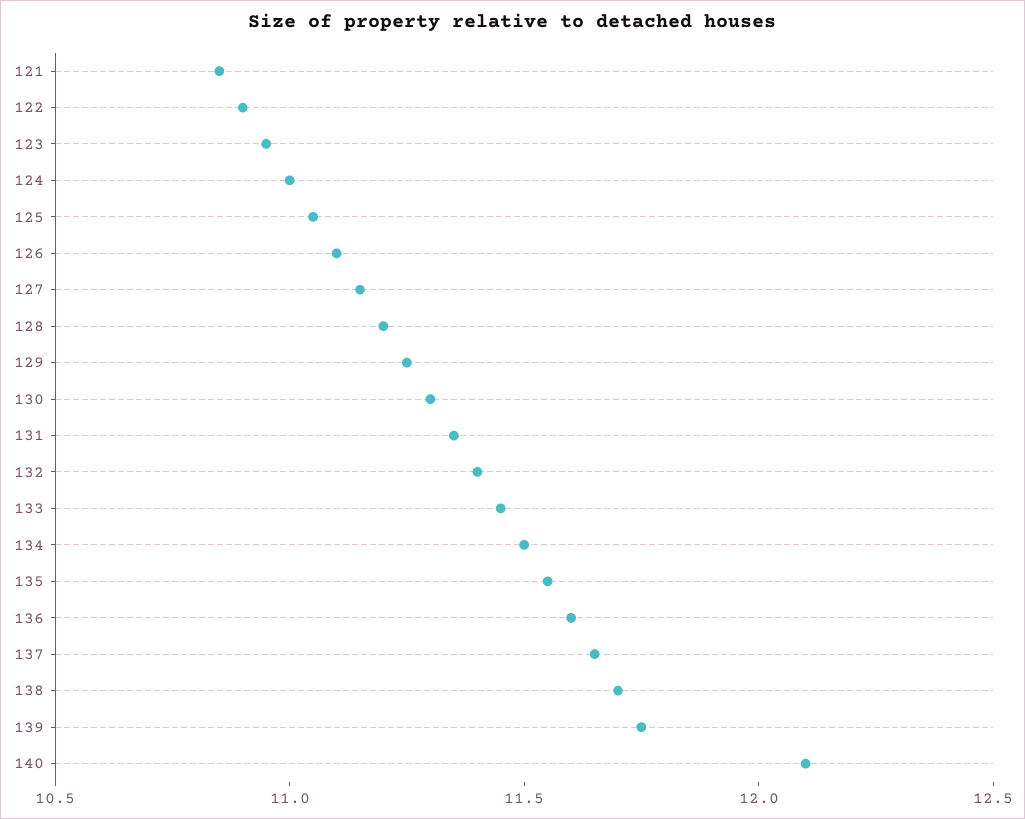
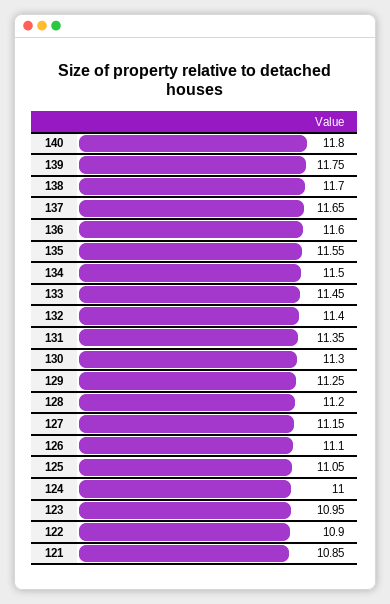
  {
    "121": 10.85,
    "122": 10.9,
    "123": 10.95,
    "124": 11,
    "125": 11.05,
    "126": 11.1,
    "127": 11.15,
    "128": 11.2,
    "129": 11.25,
    "130": 11.3,
    "131": 11.35,
    "132": 11.4,
    "133": 11.45,
    "134": 11.5,
    "135": 11.55,
    "136": 11.6,
    "137": 11.65,
    "138": 11.7,
    "139": 11.75,
-   "140": 12.1
+   "140": 11.8
  }

